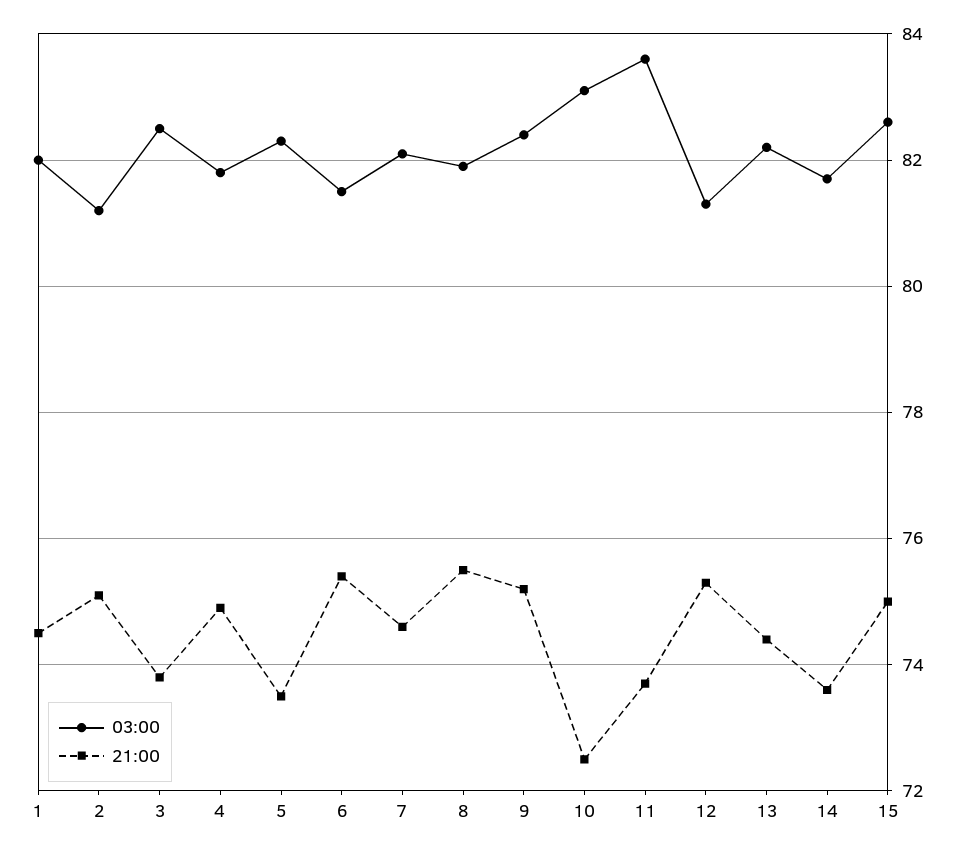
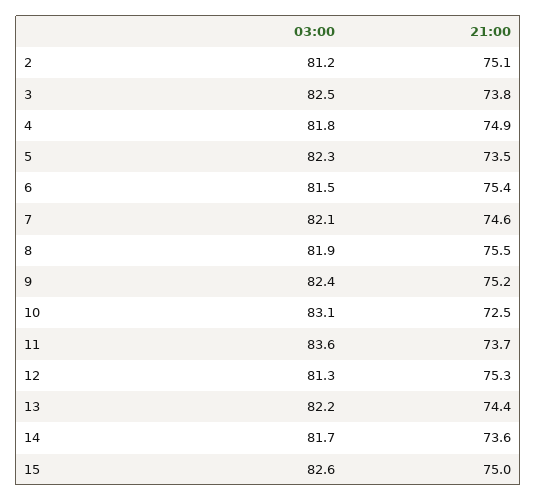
  {
    "03:00": {
-     "1": 82,
      "2": 81.2,
      "3": 82.5,
      "4": 81.8,
      "5": 82.3,
      "6": 81.5,
      "7": 82.1,
      "8": 81.9,
      "9": 82.4,
      "10": 83.1,
      "11": 83.6,
      "12": 81.3,
      "13": 82.2,
      "14": 81.7,
      "15": 82.6
    },
    "21:00": {
-     "1": 74.5,
      "2": 75.1,
      "3": 73.8,
      "4": 74.9,
      "5": 73.5,
      "6": 75.4,
      "7": 74.6,
      "8": 75.5,
      "9": 75.2,
      "10": 72.5,
      "11": 73.7,
      "12": 75.3,
      "13": 74.4,
      "14": 73.6,
      "15": 75
    }
  }

